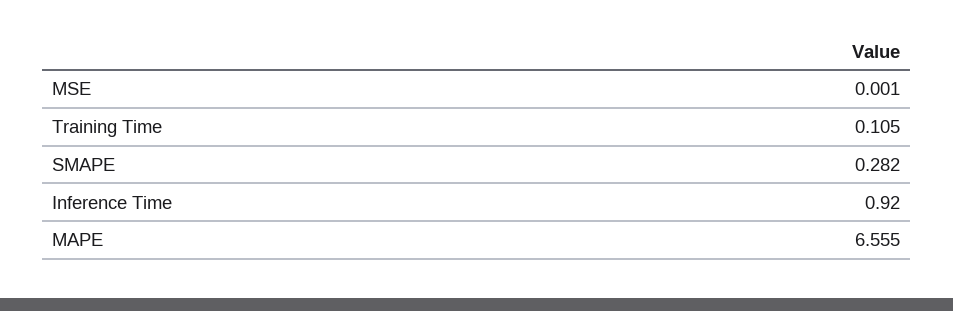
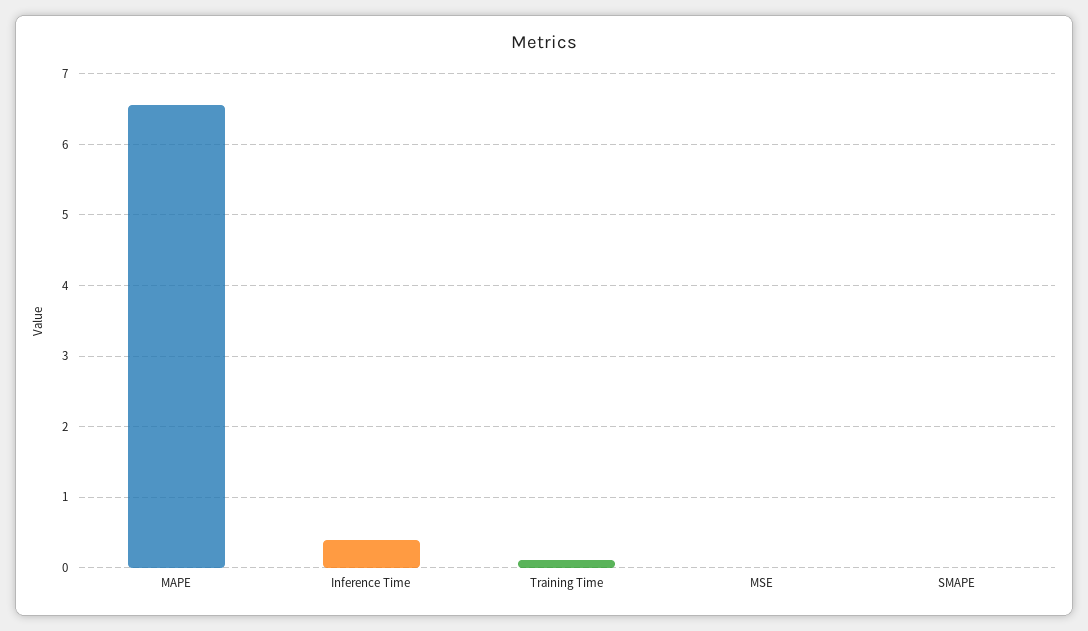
  {
    "MSE": 0.001,
    "Training Time": 0.105,
-   "SMAPE": 0.282,
+   "SMAPE": 0,
-   "Inference Time": 0.92,
+   "Inference Time": 0.4,
    "MAPE": 6.555
  }

